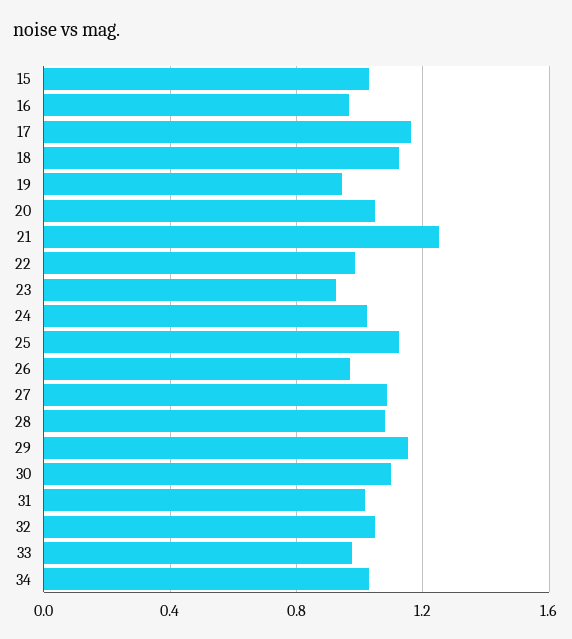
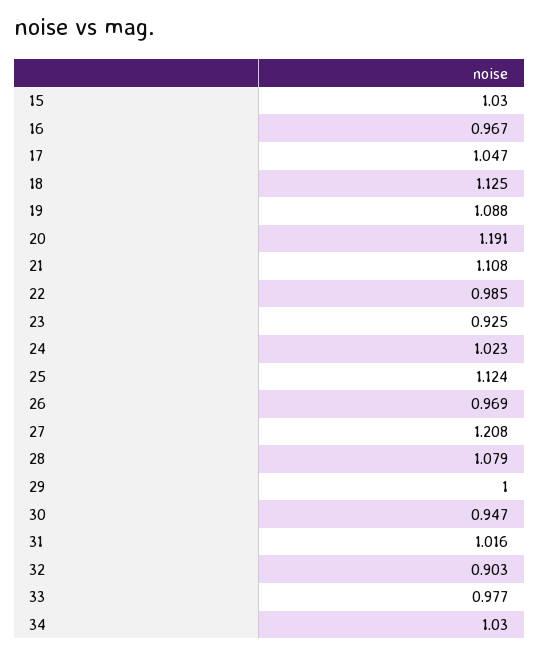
  {
    "15": 1.03,
    "16": 0.967,
-   "17": 1.15,
+   "17": 1.047,
    "18": 1.125,
-   "19": 0.95,
+   "19": 1.088,
-   "20": 1.05,
+   "20": 1.191,
-   "21": 1.25,
+   "21": 1.108,
    "22": 0.985,
    "23": 0.925,
    "24": 1.023,
    "25": 1.124,
    "26": 0.969,
-   "27": 1.1,
+   "27": 1.208,
    "28": 1.079,
-   "29": 1.15,
+   "29": 1,
-   "30": 1.1,
+   "30": 0.947,
    "31": 1.016,
-   "32": 1.05,
+   "32": 0.903,
    "33": 0.977,
    "34": 1.03
  }

